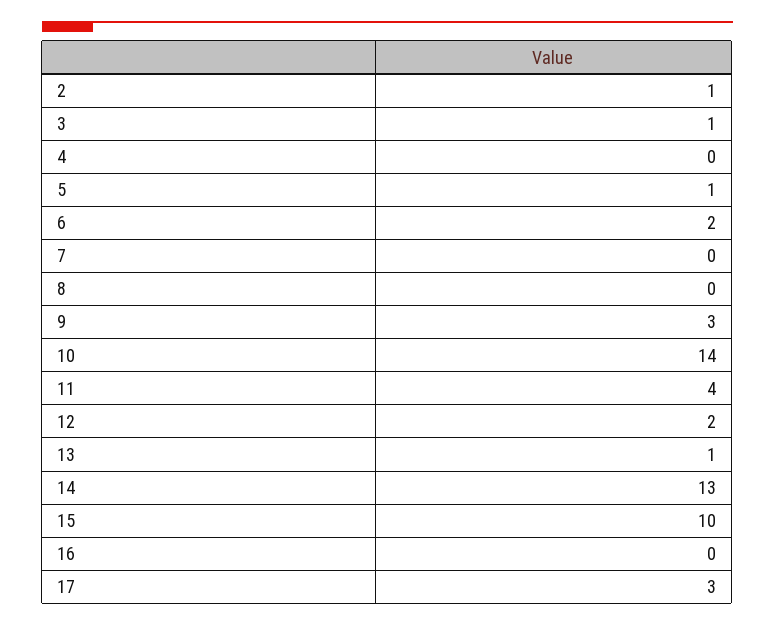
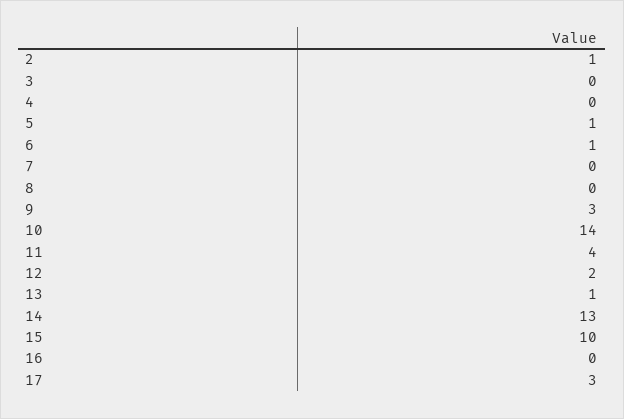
  {
    "2": 1,
-   "3": 1,
+   "3": 0,
    "4": 0,
    "5": 1,
-   "6": 2,
+   "6": 1,
    "7": 0,
    "8": 0,
    "9": 3,
    "10": 14,
    "11": 4,
    "12": 2,
    "13": 1,
    "14": 13,
    "15": 10,
    "16": 0,
    "17": 3
  }

